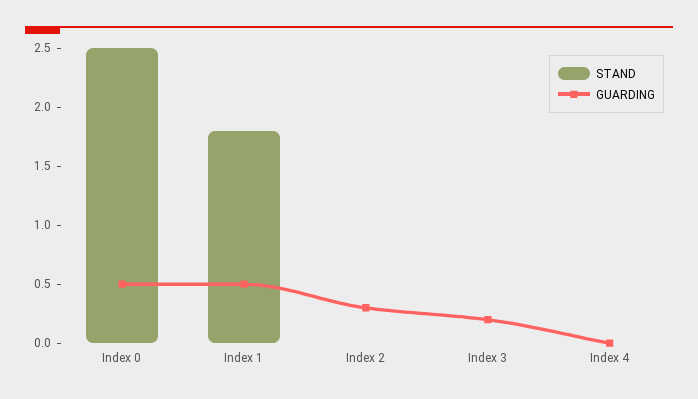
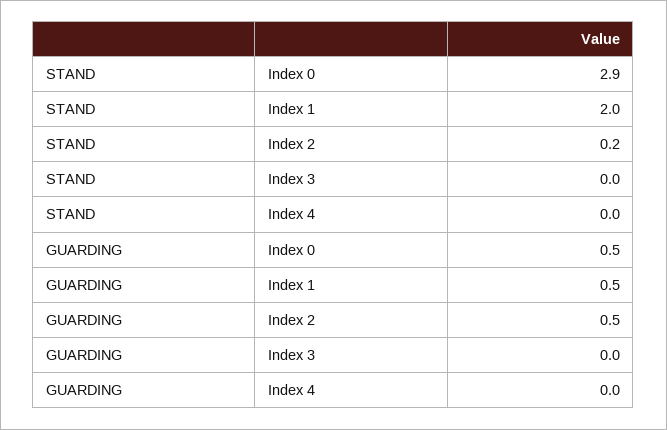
  {
    "STAND": {
-     "Index 0": 2.5,
+     "Index 0": 2.9,
-     "Index 1": 1.8,
+     "Index 1": 2,
-     "Index 2": 0,
+     "Index 2": 0.2,
      "Index 3": 0,
      "Index 4": 0
    },
    "GUARDING": {
      "Index 0": 0.5,
      "Index 1": 0.5,
-     "Index 2": 0.3,
+     "Index 2": 0.5,
-     "Index 3": 0.2,
+     "Index 3": 0,
      "Index 4": 0
    }
  }

